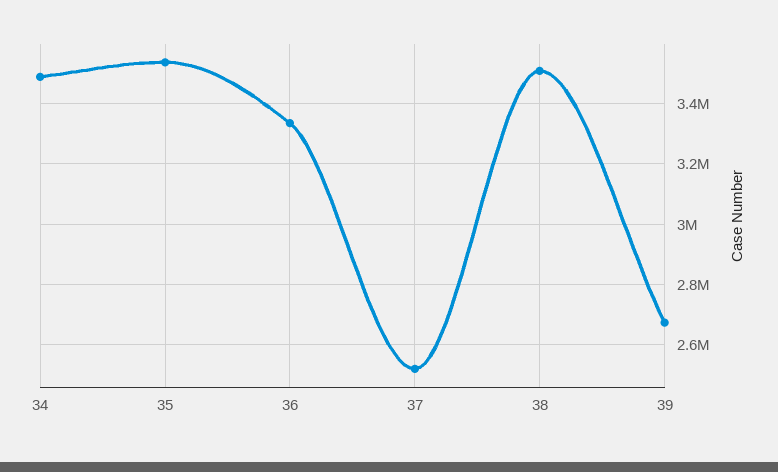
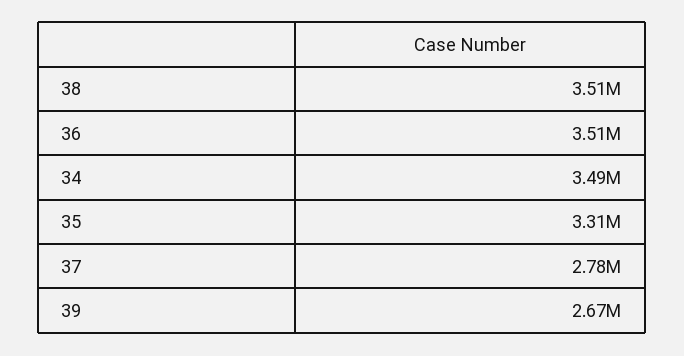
  {
    "34": 3490000,
-   "35": 3540000,
+   "35": 3310000,
-   "36": 3340000,
+   "36": 3510000,
-   "37": 2520000,
+   "37": 2780000,
    "38": 3510000,
    "39": 2670000
  }

